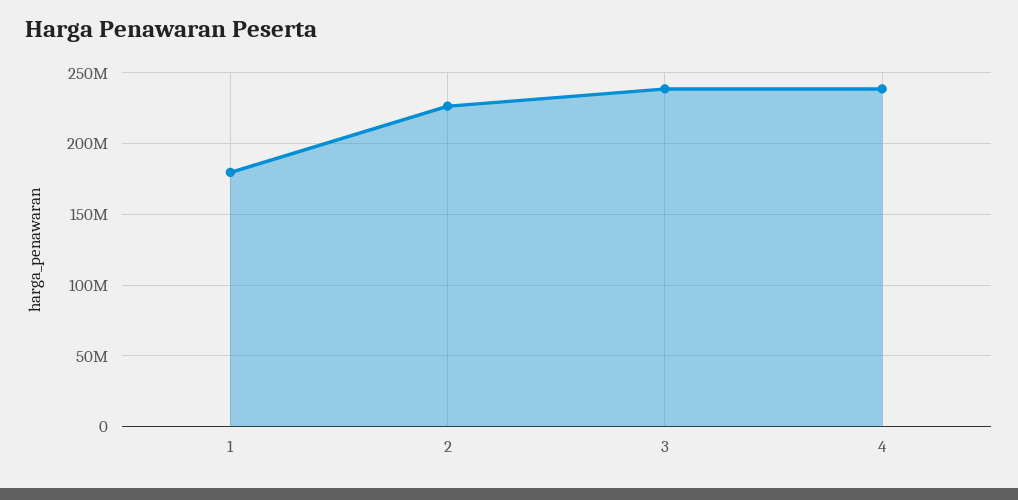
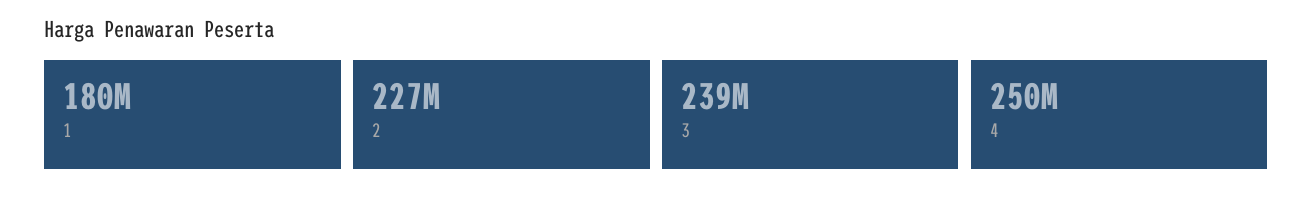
  {
    "1": 180000000,
    "2": 227000000,
    "3": 239000000,
-   "4": 240000000
+   "4": 250000000
  }

